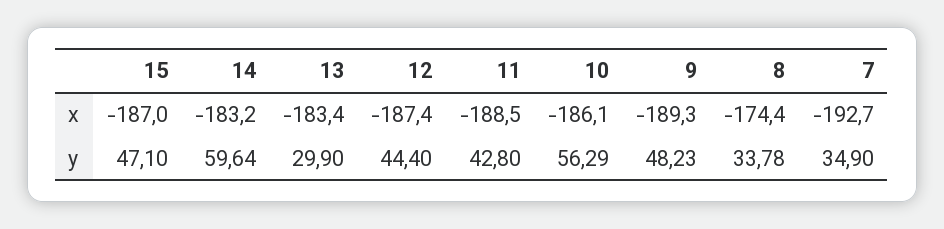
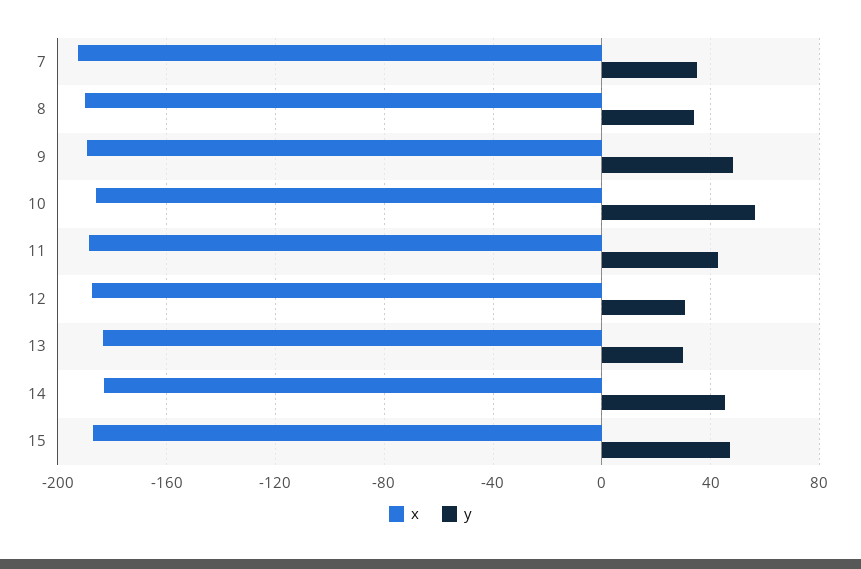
  {
    "x": {
      "15": -187,
      "14": -183.2,
      "13": -183.4,
      "12": -187.4,
      "11": -188.5,
      "10": -186.1,
      "9": -189.3,
-     "8": -174.4,
+     "8": -190,
      "7": -192.7
    },
    "y": {
      "15": 47.1,
-     "14": 59.64,
+     "14": 45,
      "13": 29.9,
-     "12": 44.4,
+     "12": 30,
      "11": 42.8,
      "10": 56.29,
      "9": 48.23,
      "8": 33.78,
      "7": 34.9
    }
  }

